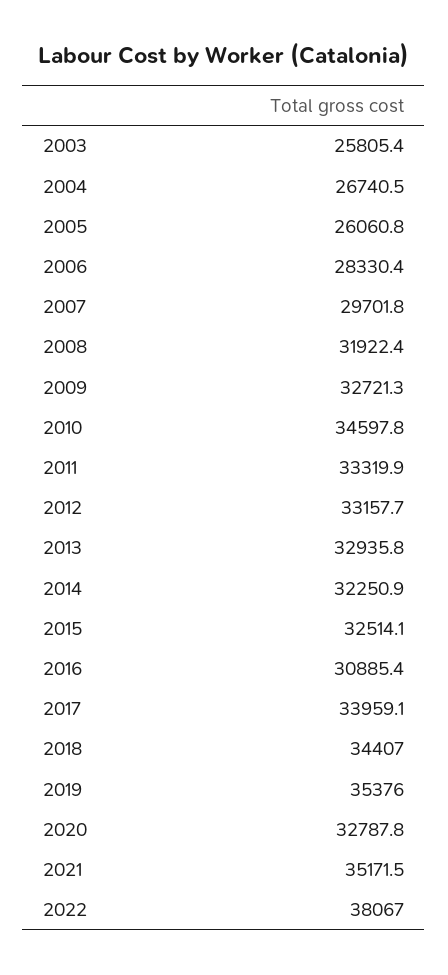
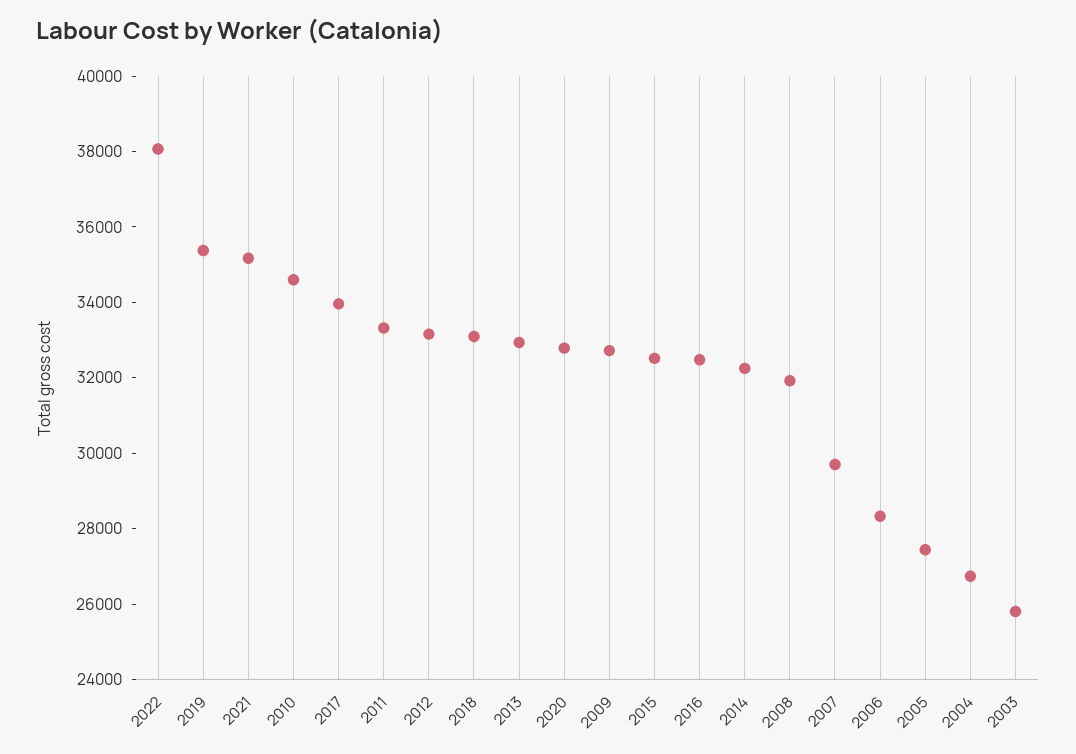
  {
    "2003": 25805.4,
    "2004": 26740.5,
-   "2005": 26060.8,
+   "2005": 27500,
    "2006": 28330.4,
    "2007": 29701.8,
    "2008": 31922.4,
    "2009": 32721.3,
    "2010": 34597.8,
    "2011": 33319.9,
    "2012": 33157.7,
    "2013": 32935.8,
    "2014": 32250.9,
    "2015": 32514.1,
-   "2016": 30885.4,
+   "2016": 32500,
    "2017": 33959.1,
-   "2018": 34407,
+   "2018": 33000,
    "2019": 35376,
    "2020": 32787.8,
    "2021": 35171.5,
    "2022": 38067
  }

